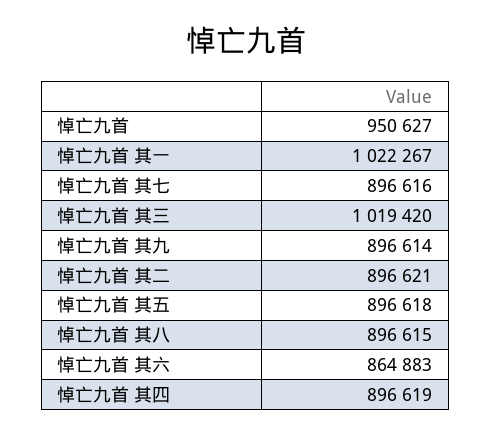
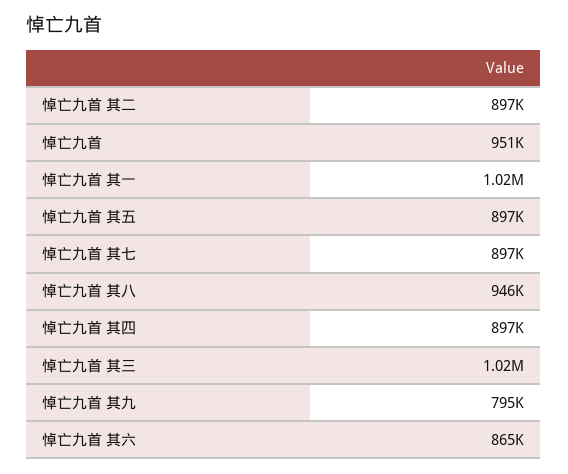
  {
    "悼亡九首": 950627,
    "悼亡九首 其一": 1022267,
    "悼亡九首 其七": 896616,
    "悼亡九首 其三": 1019420,
-   "悼亡九首 其九": 896614,
+   "悼亡九首 其九": 795000,
    "悼亡九首 其二": 896621,
    "悼亡九首 其五": 896618,
-   "悼亡九首 其八": 896615,
+   "悼亡九首 其八": 946000,
    "悼亡九首 其六": 864883,
    "悼亡九首 其四": 896619
  }

